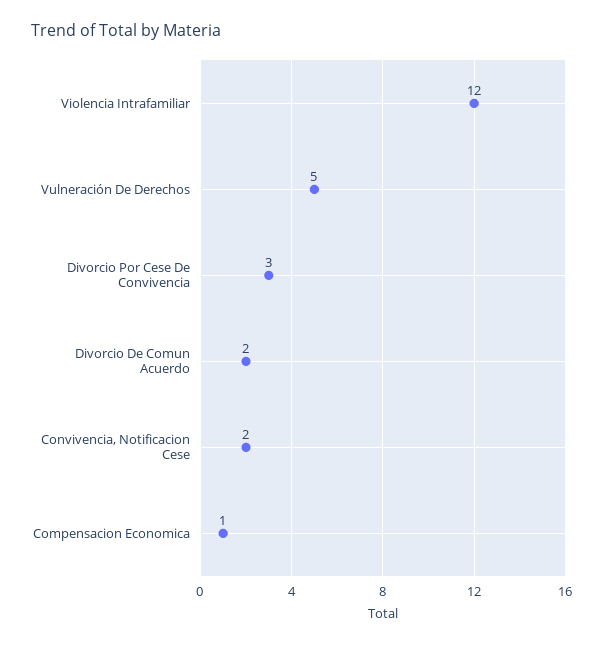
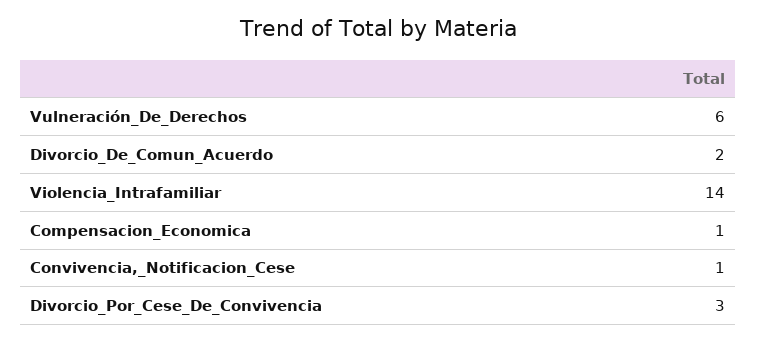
  {
-   "Violencia Intrafamiliar": 12,
+   "Violencia Intrafamiliar": 14,
-   "Vulneración De Derechos": 5,
+   "Vulneración De Derechos": 6,
    "Divorcio Por Cese De Convivencia": 3,
    "Divorcio De Comun Acuerdo": 2,
-   "Convivencia, Notificacion Cese": 2,
+   "Convivencia, Notificacion Cese": 1,
    "Compensacion Economica": 1
  }

